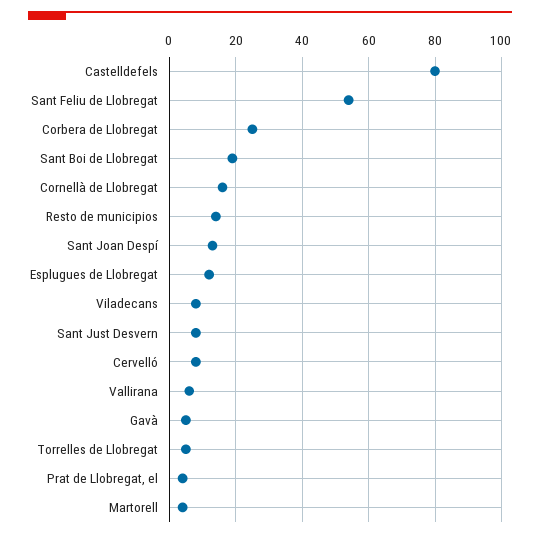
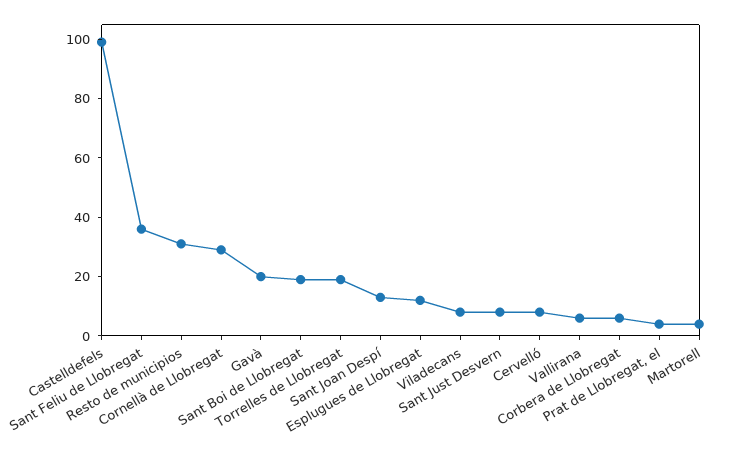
  {
-   "Castelldefels": 80,
+   "Castelldefels": 100,
-   "Sant Feliu de Llobregat": 55,
+   "Sant Feliu de Llobregat": 35,
-   "Corbera de Llobregat": 25,
+   "Corbera de Llobregat": 5,
    "Sant Boi de Llobregat": 20,
-   "Cornellà de Llobregat": 15,
+   "Cornellà de Llobregat": 30,
-   "Resto de municipios": 15,
+   "Resto de municipios": 30,
    "Sant Joan Despí": 15,
    "Esplugues de Llobregat": 10,
    "Viladecans": 10,
    "Sant Just Desvern": 10,
    "Cervelló": 10,
    "Vallirana": 5,
-   "Gavà": 5,
+   "Gavà": 20,
-   "Torrelles de Llobregat": 5,
+   "Torrelles de Llobregat": 20,
    "Prat de Llobregat, el": 5,
    "Martorell": 5
  }

